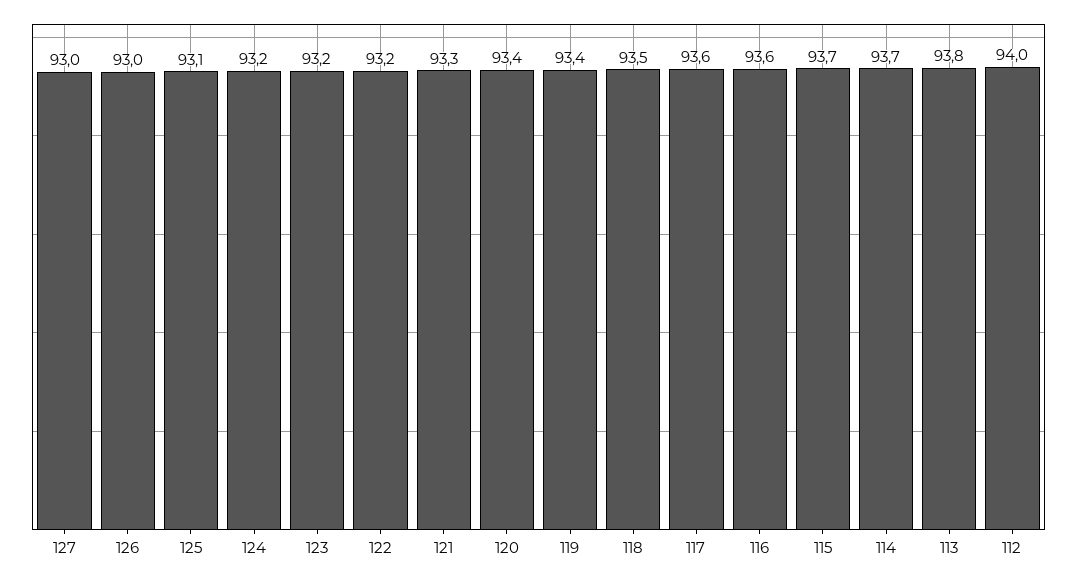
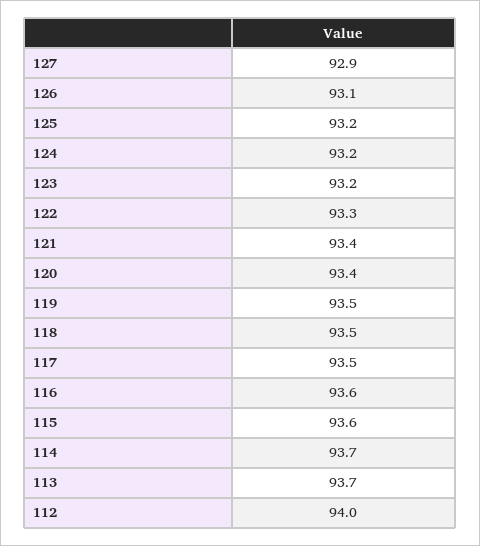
  {
-   "127": 93,
+   "127": 92.9,
-   "126": 93,
+   "126": 93.1,
-   "125": 93.1,
+   "125": 93.2,
    "124": 93.2,
    "123": 93.2,
-   "122": 93.2,
+   "122": 93.3,
-   "121": 93.3,
+   "121": 93.4,
    "120": 93.4,
-   "119": 93.4,
+   "119": 93.5,
    "118": 93.5,
-   "117": 93.6,
+   "117": 93.5,
    "116": 93.6,
-   "115": 93.7,
+   "115": 93.6,
    "114": 93.7,
-   "113": 93.8,
+   "113": 93.7,
    "112": 94
  }

